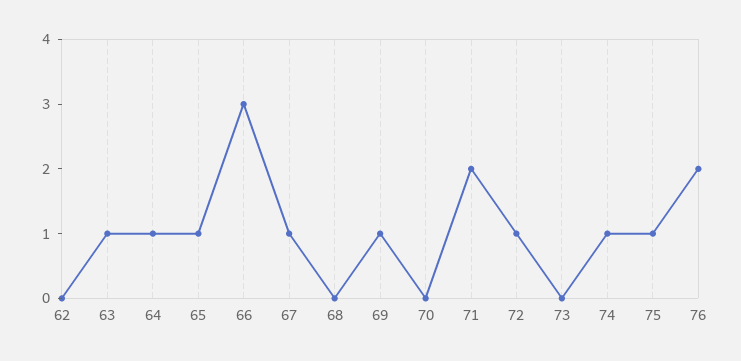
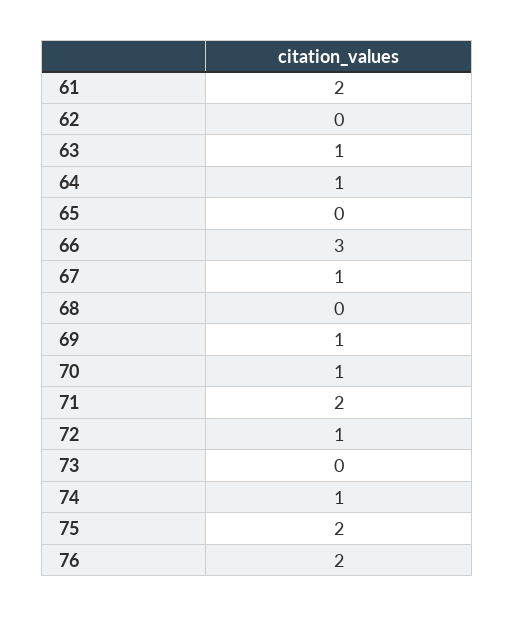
  {
    "62": 0,
    "63": 1,
    "64": 1,
-   "65": 1,
+   "65": 0,
    "66": 3,
    "67": 1,
    "68": 0,
    "69": 1,
-   "70": 0,
+   "70": 1,
    "71": 2,
    "72": 1,
    "73": 0,
    "74": 1,
-   "75": 1,
+   "75": 2,
-   "76": 2
+   "76": 2,
+   "61": 2
  }

